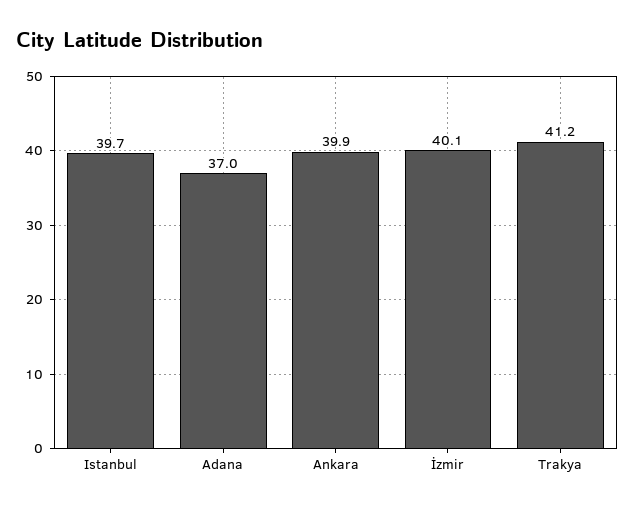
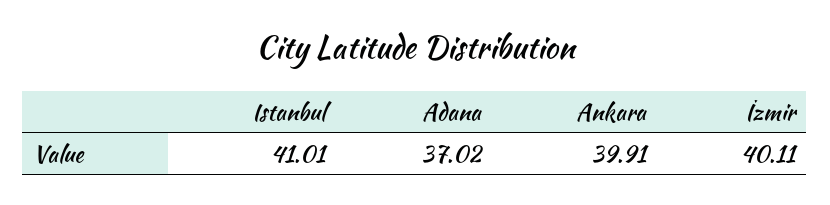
  {
-   "Istanbul": 39.7,
+   "Istanbul": 41.01,
    "Adana": 37.02,
    "Ankara": 39.91,
-   "İzmir": 40.11,
+   "İzmir": 40.11
-   "Trakya": 41.2
  }

